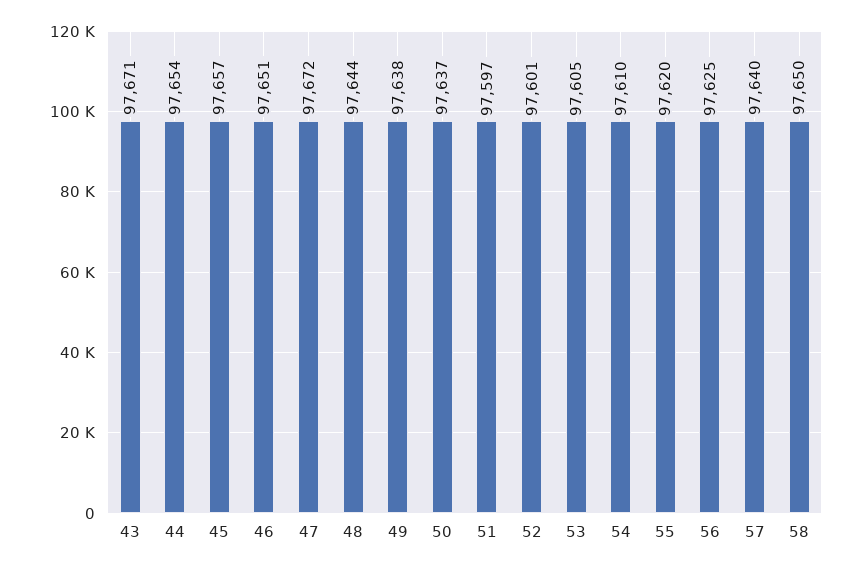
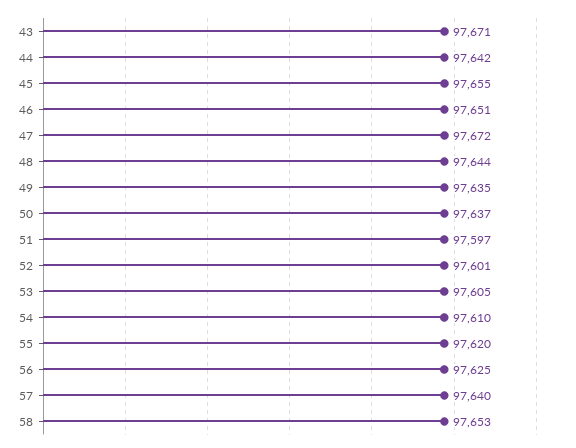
  {
    "43": 97671,
-   "44": 97654,
+   "44": 97642,
-   "45": 97657,
+   "45": 97655,
    "46": 97651,
    "47": 97672,
    "48": 97644,
-   "49": 97638,
+   "49": 97635,
    "50": 97637,
    "51": 97597,
    "52": 97601,
    "53": 97605,
    "54": 97610,
    "55": 97620,
    "56": 97625,
    "57": 97640,
-   "58": 97650
+   "58": 97653
  }

